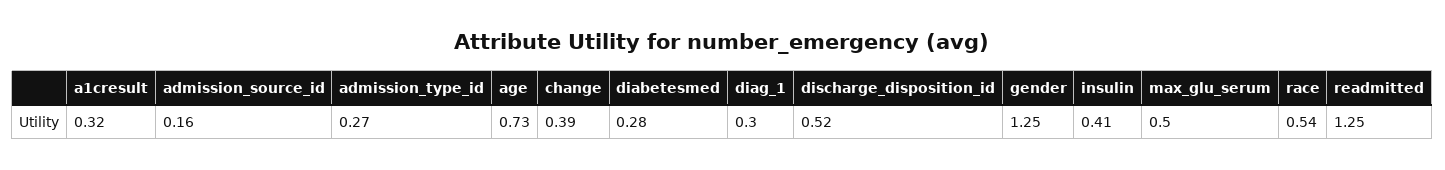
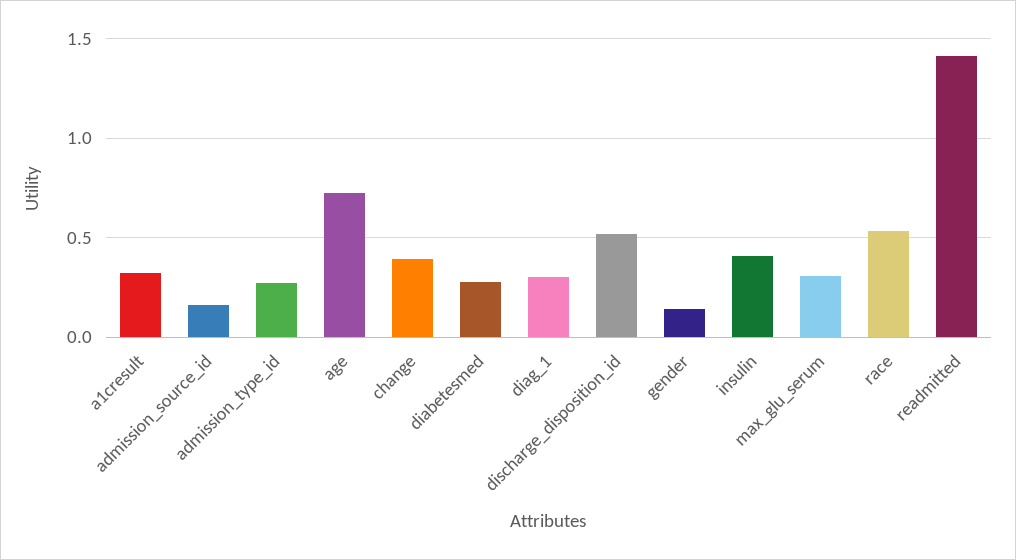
  {
    "a1cresult": 0.32,
    "admission_source_id": 0.16,
    "admission_type_id": 0.27,
    "age": 0.73,
    "change": 0.39,
    "diabetesmed": 0.28,
    "diag_1": 0.3,
    "discharge_disposition_id": 0.52,
-   "gender": 1.25,
+   "gender": 0.15,
    "insulin": 0.41,
-   "max_glu_serum": 0.5,
+   "max_glu_serum": 0.3,
    "race": 0.54,
-   "readmitted": 1.25
+   "readmitted": 1.4
  }

